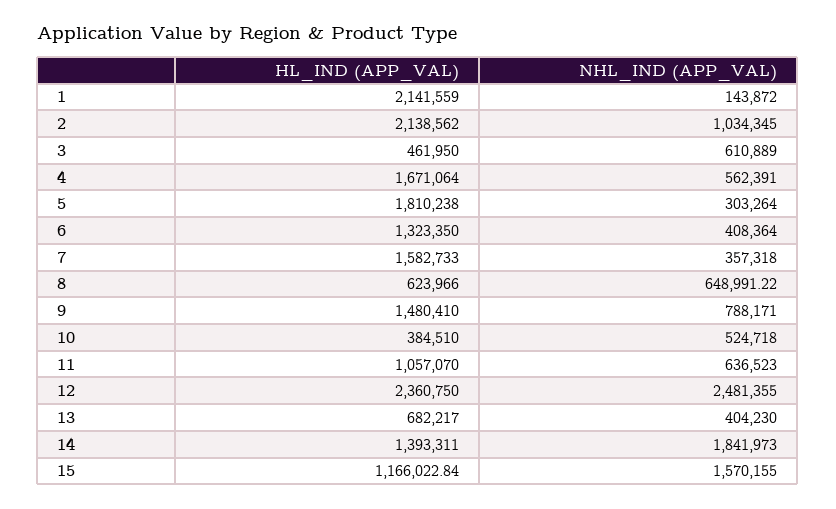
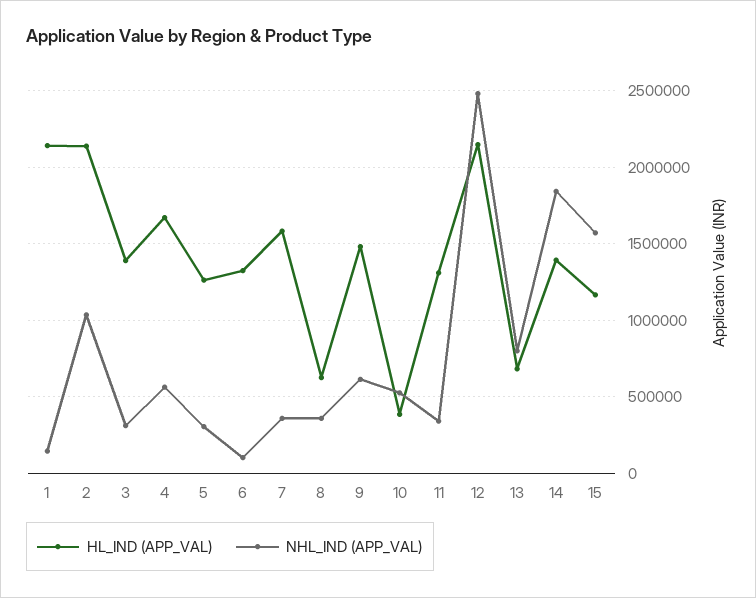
  {
    "HL_IND (APP_VAL)": {
      "1": 2141559,
      "2": 2138562,
-     "3": 461950,
+     "3": 1400000,
      "4": 1671064,
-     "5": 1810238,
+     "5": 1250000,
      "6": 1323350,
      "7": 1582733,
      "8": 623966,
      "9": 1480410,
      "10": 384510,
-     "11": 1057070,
+     "11": 1300000,
-     "12": 2360750,
+     "12": 2150000,
      "13": 682217,
      "14": 1393311,
      "15": 1166022.84
    },
    "NHL_IND (APP_VAL)": {
      "1": 143872,
      "2": 1034345,
-     "3": 610889,
+     "3": 300000,
      "4": 562391,
      "5": 303264,
-     "6": 408364,
+     "6": 100000,
      "7": 357318,
-     "8": 648991.22,
+     "8": 350000,
-     "9": 788171,
+     "9": 600000,
      "10": 524718,
-     "11": 636523,
+     "11": 350000,
      "12": 2481355,
-     "13": 404230,
+     "13": 800000,
      "14": 1841973,
      "15": 1570155
    }
  }

